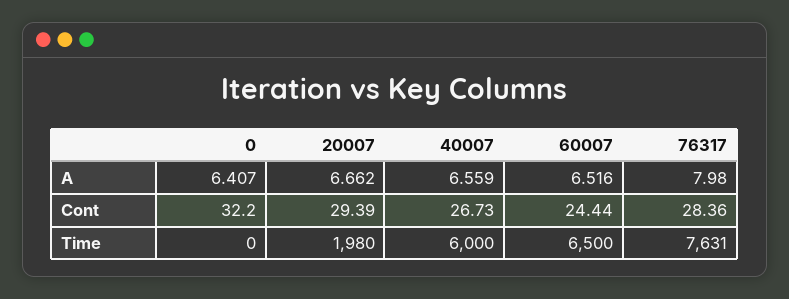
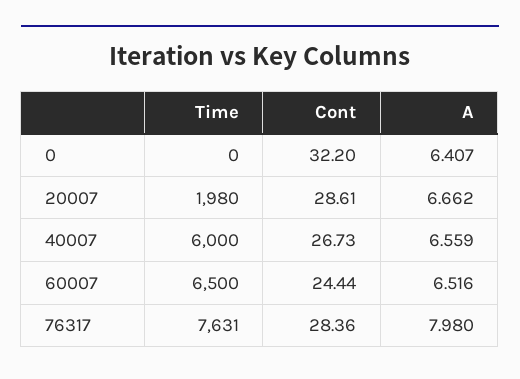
  {
    "0": {
      "A": 6.407,
      "Cont": 32.2,
      "Time": 0
    },
    "20007": {
      "A": 6.662,
-     "Cont": 29.39,
+     "Cont": 28.61,
      "Time": 1980
    },
    "40007": {
      "A": 6.559,
      "Cont": 26.73,
      "Time": 6000
    },
    "60007": {
      "A": 6.516,
      "Cont": 24.44,
      "Time": 6500
    },
    "76317": {
      "A": 7.98,
      "Cont": 28.36,
      "Time": 7631
    }
  }

